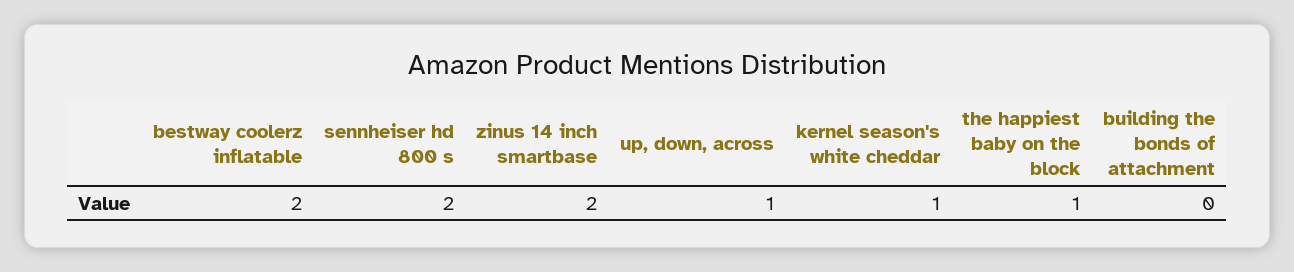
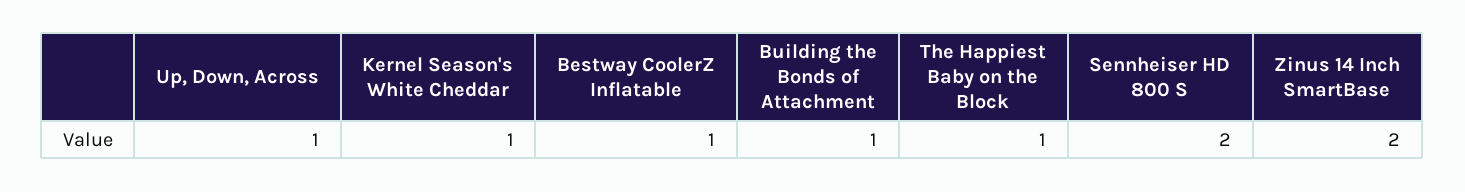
  {
-   "bestway coolerz inflatable": 2,
+   "bestway coolerz inflatable": 1,
    "sennheiser hd 800 s": 2,
    "zinus 14 inch smartbase": 2,
    "up, down, across": 1,
    "kernel season's white cheddar": 1,
    "the happiest baby on the block": 1,
-   "building the bonds of attachment": 0
+   "building the bonds of attachment": 1
  }

